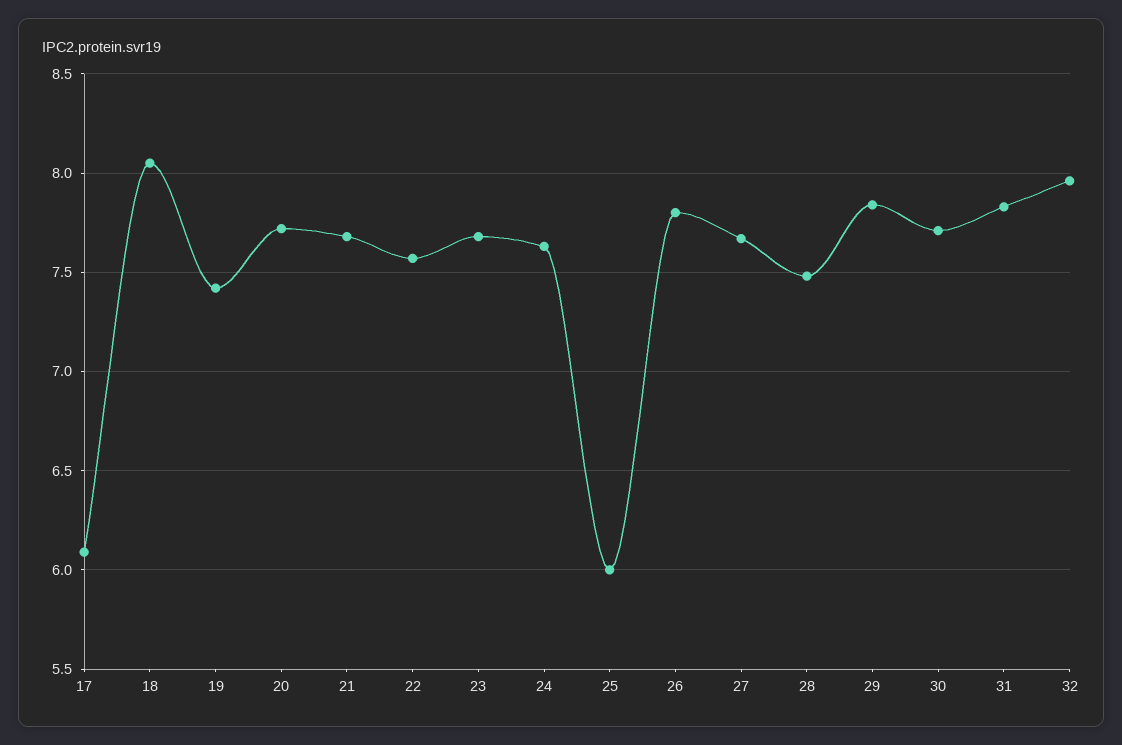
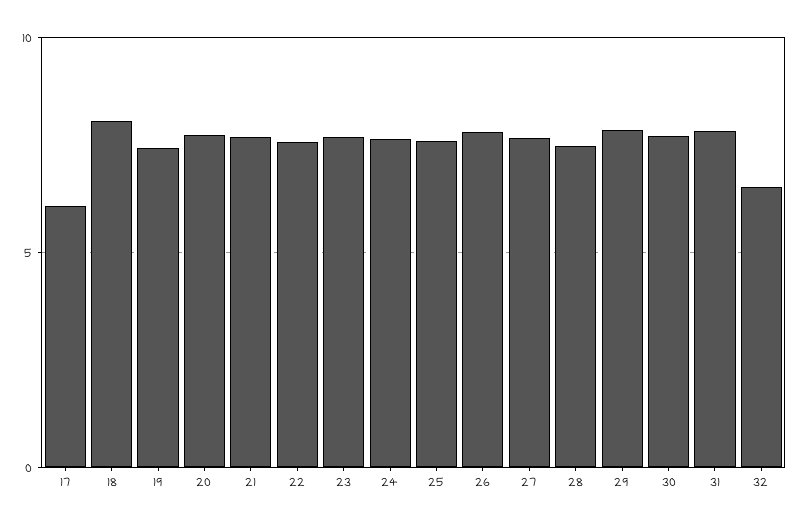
  {
    "17": 6.1,
    "18": 8.05,
    "19": 7.4,
    "20": 7.7,
    "21": 7.7,
    "22": 7.55,
    "23": 7.7,
    "24": 7.65,
-   "25": 6,
+   "25": 7.5,
    "26": 7.8,
    "27": 7.65,
    "28": 7.5,
    "29": 7.85,
    "30": 7.7,
    "31": 7.85,
-   "32": 7.95
+   "32": 6.5
  }

